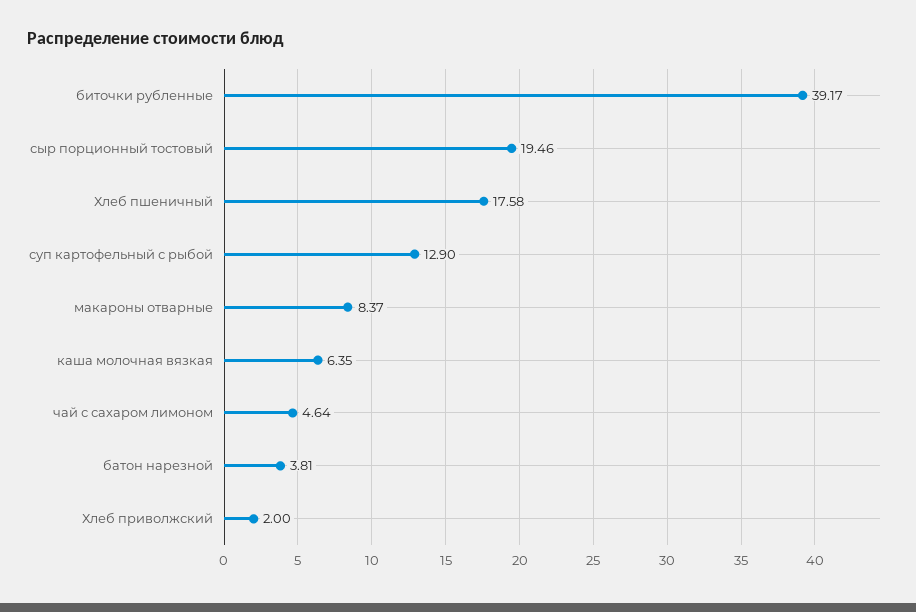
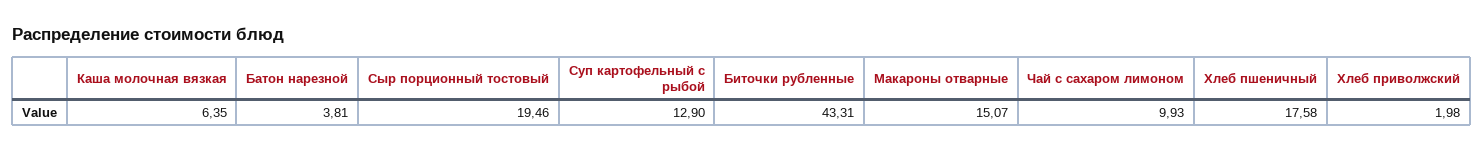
  {
-   "биточки рубленные": 39.17,
+   "биточки рубленные": 43.31,
    "сыр порционный тостовый": 19.46,
    "Хлеб пшеничный": 17.58,
    "суп картофельный с рыбой": 12.9,
-   "макароны отварные": 8.37,
+   "макароны отварные": 15.07,
    "каша молочная вязкая": 6.35,
-   "чай с сахаром лимоном": 4.64,
+   "чай с сахаром лимоном": 9.93,
    "батон нарезной": 3.81,
-   "Хлеб приволжский": 2
+   "Хлеб приволжский": 1.98
  }

